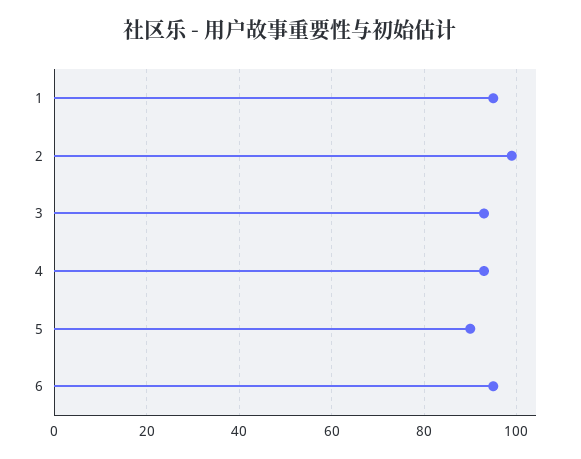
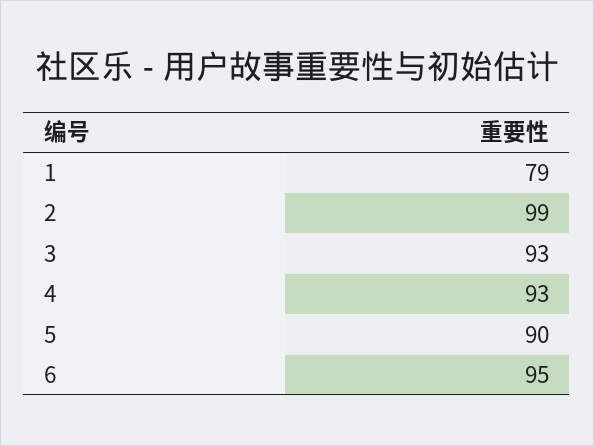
  {
-   "1": 95,
+   "1": 79,
    "2": 99,
    "3": 93,
    "4": 93,
    "5": 90,
    "6": 95
  }

